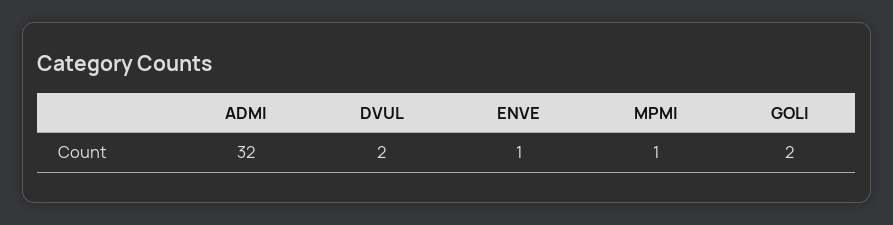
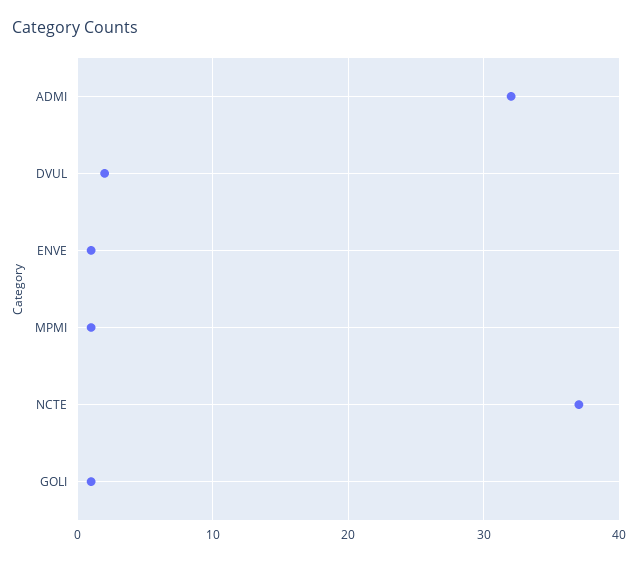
  {
    "ADMI": 32,
    "DVUL": 2,
    "ENVE": 1,
    "MPMI": 1,
-   "GOLI": 2
+   "GOLI": 1,
+   "NCTE": 37
  }

